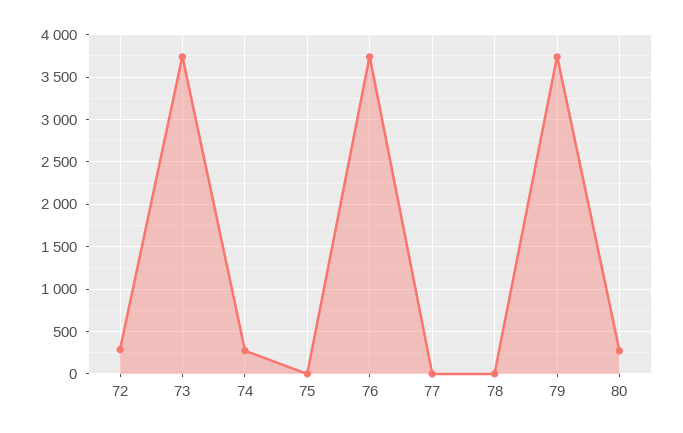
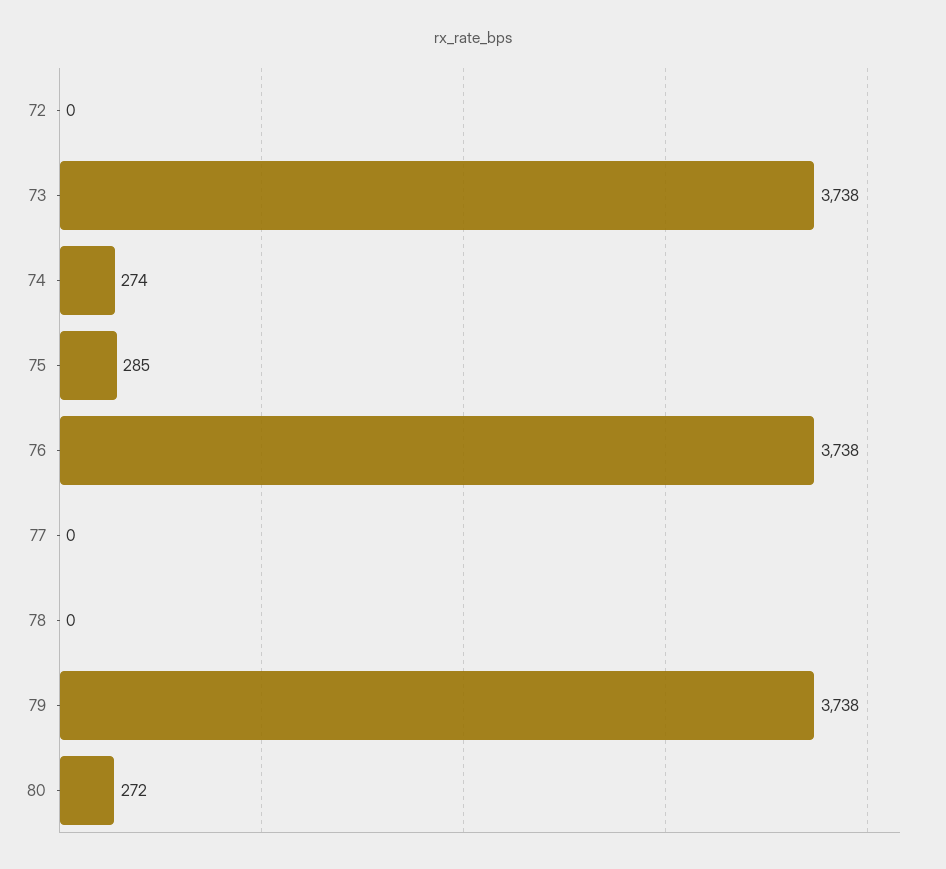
  {
-   "72": 300,
+   "72": 0,
    "73": 3738,
    "74": 274,
-   "75": 0,
+   "75": 285,
    "76": 3738,
    "77": 0,
    "78": 0,
    "79": 3738,
    "80": 272
  }

